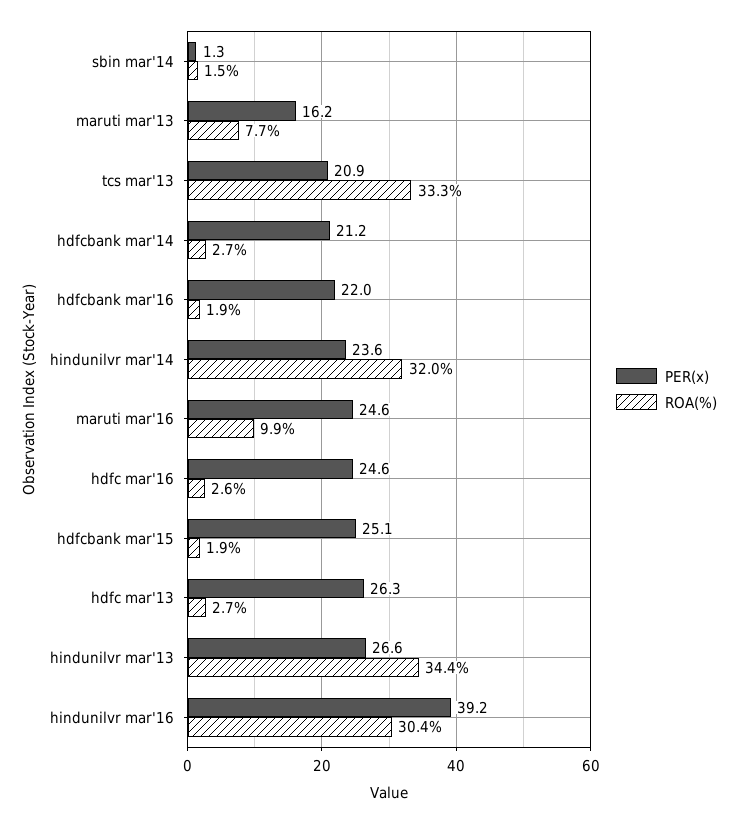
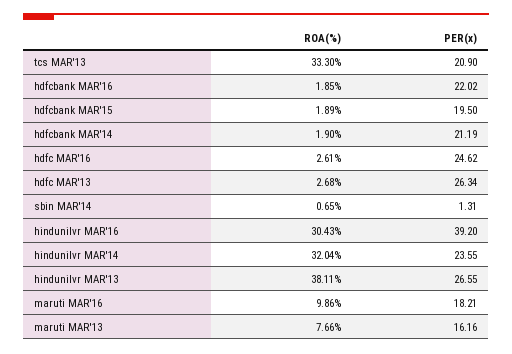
  {
    "PER(x)": {
      "sbin mar'14": 1.31,
      "maruti mar'13": 16.16,
      "tcs mar'13": 20.9,
      "hdfcbank mar'14": 21.19,
      "hdfcbank mar'16": 22.02,
      "hindunilvr mar'14": 23.55,
-     "maruti mar'16": 24.6,
+     "maruti mar'16": 18.21,
      "hdfc mar'16": 24.62,
-     "hdfcbank mar'15": 25.1,
+     "hdfcbank mar'15": 19.5,
      "hdfc mar'13": 26.34,
      "hindunilvr mar'13": 26.55,
      "hindunilvr mar'16": 39.2
    },
    "ROA(%)": {
-     "sbin mar'14": 1.5,
+     "sbin mar'14": 0.65,
      "maruti mar'13": 7.66,
      "tcs mar'13": 33.3,
-     "hdfcbank mar'14": 2.7,
+     "hdfcbank mar'14": 1.9,
      "hdfcbank mar'16": 1.85,
      "hindunilvr mar'14": 32.04,
      "maruti mar'16": 9.86,
      "hdfc mar'16": 2.61,
      "hdfcbank mar'15": 1.89,
      "hdfc mar'13": 2.68,
-     "hindunilvr mar'13": 34.4,
+     "hindunilvr mar'13": 38.11,
      "hindunilvr mar'16": 30.43
    }
  }

